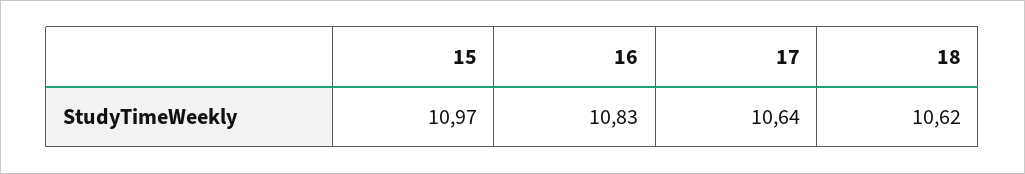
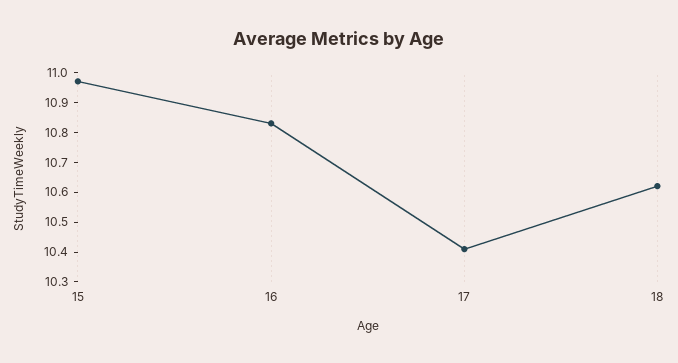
  {
    "15": 10.97,
    "16": 10.83,
-   "17": 10.64,
+   "17": 10.4,
    "18": 10.62
  }

